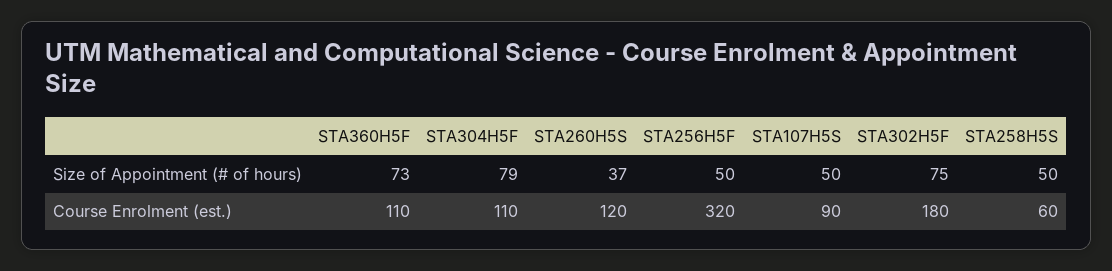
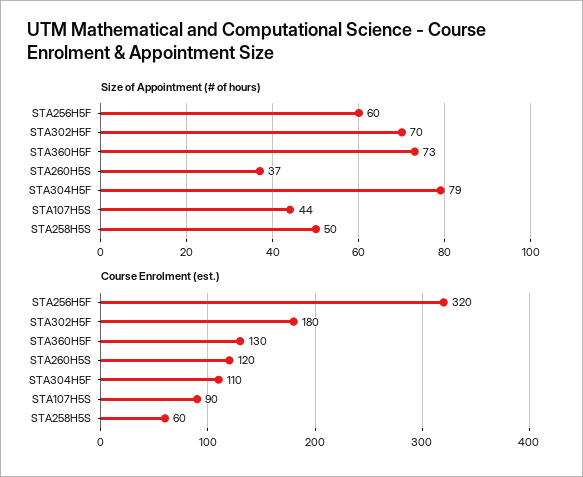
  {
    "Size of Appointment (# of hours)": {
      "STA360H5F": 73,
      "STA304H5F": 79,
      "STA260H5S": 37,
-     "STA256H5F": 50,
+     "STA256H5F": 60,
-     "STA107H5S": 50,
+     "STA107H5S": 44,
-     "STA302H5F": 75,
+     "STA302H5F": 70,
      "STA258H5S": 50
    },
    "Course Enrolment (est.)": {
-     "STA360H5F": 110,
+     "STA360H5F": 130,
      "STA304H5F": 110,
      "STA260H5S": 120,
      "STA256H5F": 320,
      "STA107H5S": 90,
      "STA302H5F": 180,
      "STA258H5S": 60
    }
  }

